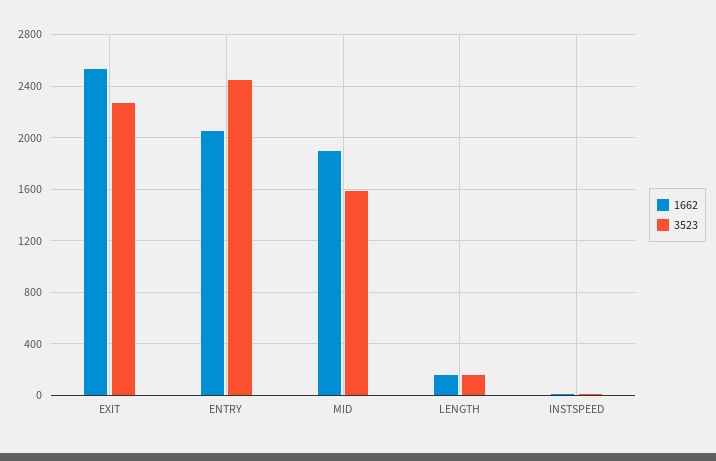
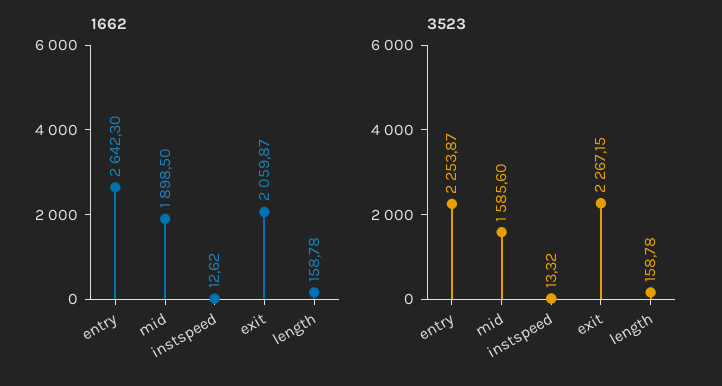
  {
    "1662": {
-     "EXIT": 2550,
+     "EXIT": 2059.87,
-     "ENTRY": 2050,
+     "ENTRY": 2642.3,
      "MID": 1898.5,
      "LENGTH": 158.78,
      "INSTSPEED": 12.62
    },
    "3523": {
      "EXIT": 2267.15,
-     "ENTRY": 2450,
+     "ENTRY": 2253.87,
      "MID": 1585.6,
      "LENGTH": 158.78,
      "INSTSPEED": 13.32
    }
  }

